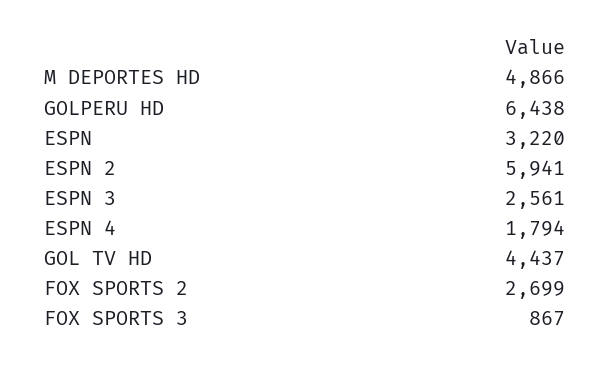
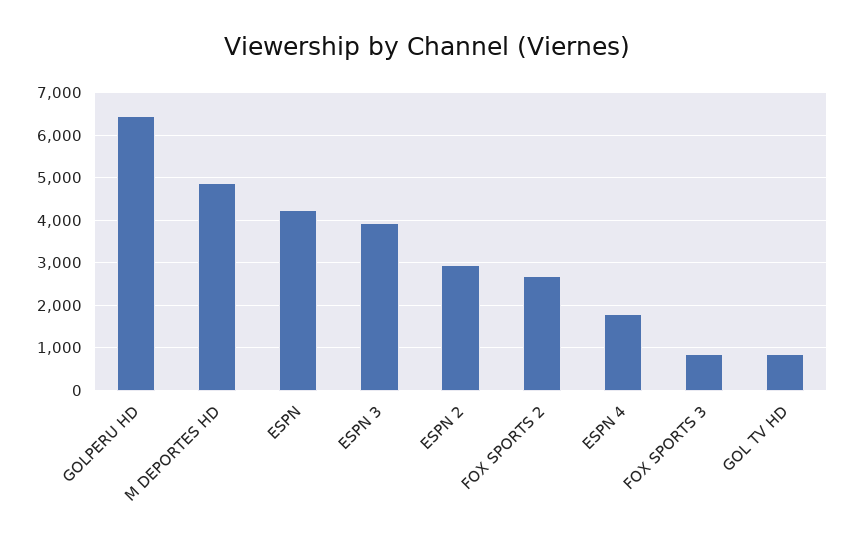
  {
    "M DEPORTES HD": 4866,
    "GOLPERU HD": 6438,
-   "ESPN": 3220,
+   "ESPN": 4200,
-   "ESPN 2": 5941,
+   "ESPN 2": 3000,
-   "ESPN 3": 2561,
+   "ESPN 3": 4000,
    "ESPN 4": 1794,
-   "GOL TV HD": 4437,
+   "GOL TV HD": 800,
    "FOX SPORTS 2": 2699,
    "FOX SPORTS 3": 867
  }

